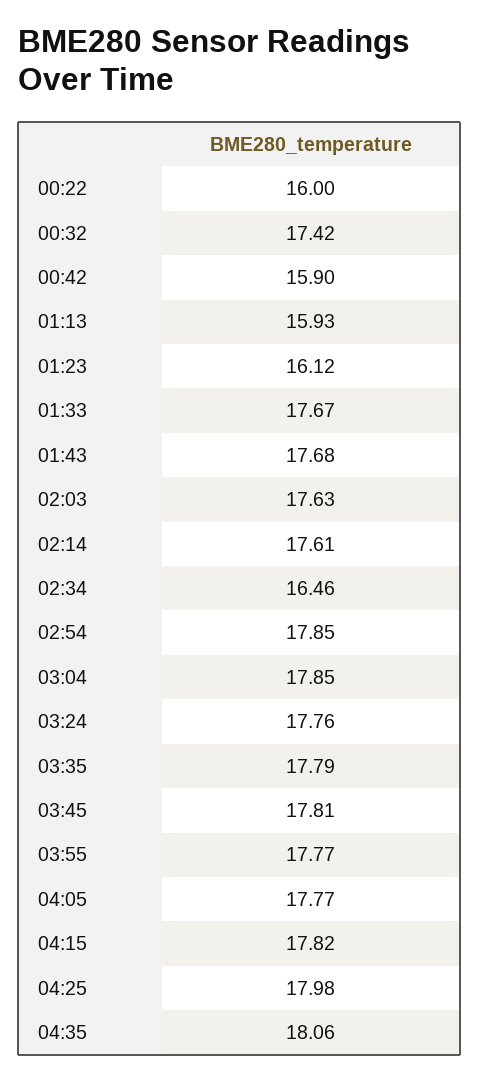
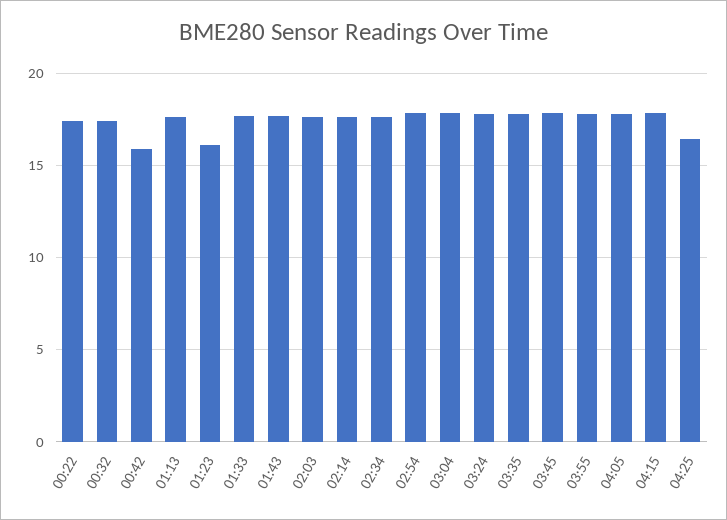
  {
-   "00:22": 16,
+   "00:22": 17.5,
    "00:32": 17.42,
    "00:42": 15.9,
-   "01:13": 15.93,
+   "01:13": 17.5,
    "01:23": 16.12,
    "01:33": 17.67,
    "01:43": 17.68,
    "02:03": 17.63,
    "02:14": 17.61,
-   "02:34": 16.46,
+   "02:34": 17.5,
    "02:54": 17.85,
    "03:04": 17.85,
    "03:24": 17.76,
    "03:35": 17.79,
    "03:45": 17.81,
    "03:55": 17.77,
    "04:05": 17.77,
    "04:15": 17.82,
-   "04:25": 17.98,
+   "04:25": 16.5
-   "04:35": 18.06
  }

